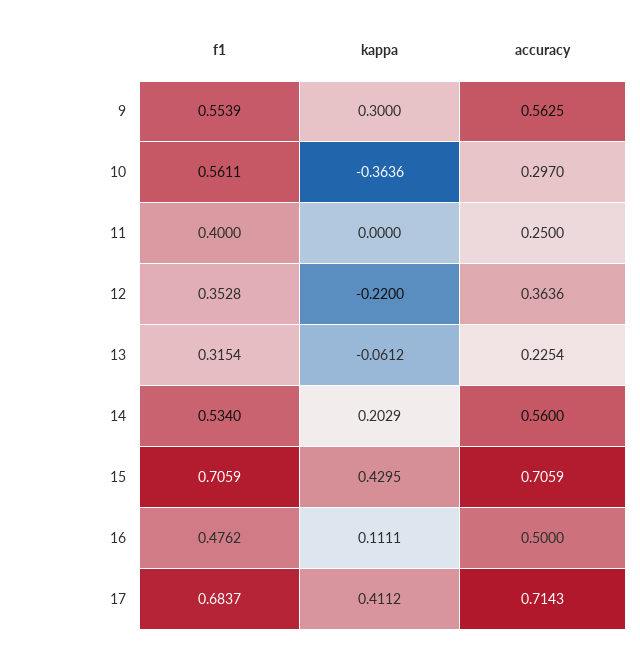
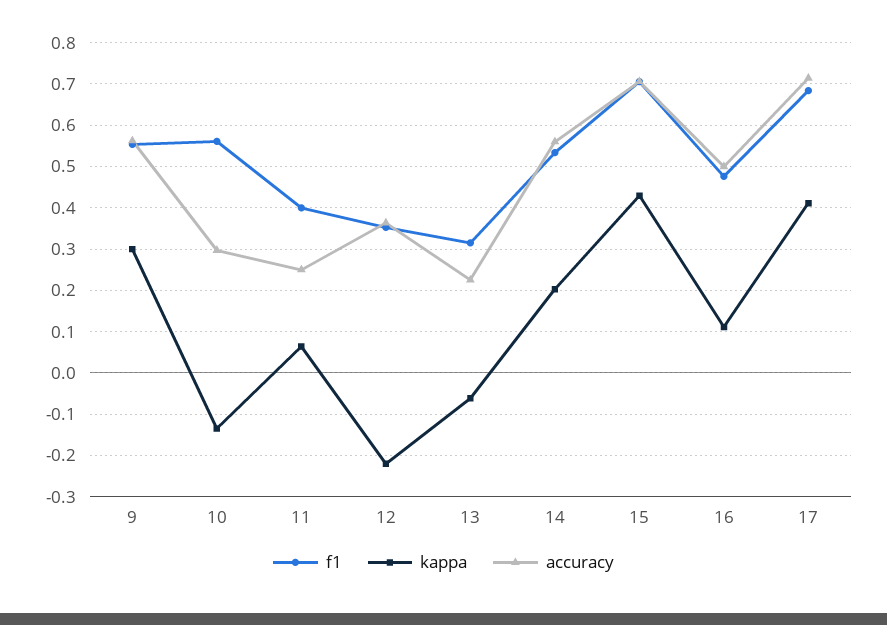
  {
    "f1": {
      "9": 0.5539,
      "10": 0.5611,
      "11": 0.4,
      "12": 0.3528,
      "13": 0.3154,
      "14": 0.534,
      "15": 0.7059,
      "16": 0.4762,
      "17": 0.6837
    },
    "kappa": {
      "9": 0.3,
-     "10": -0.3636,
+     "10": -0.14,
-     "11": 0,
+     "11": 0.06,
      "12": -0.22,
      "13": -0.0612,
      "14": 0.2029,
      "15": 0.4295,
      "16": 0.1111,
      "17": 0.4112
    },
    "accuracy": {
      "9": 0.5625,
      "10": 0.297,
      "11": 0.25,
      "12": 0.3636,
      "13": 0.2254,
      "14": 0.56,
      "15": 0.7059,
      "16": 0.5,
      "17": 0.7143
    }
  }

